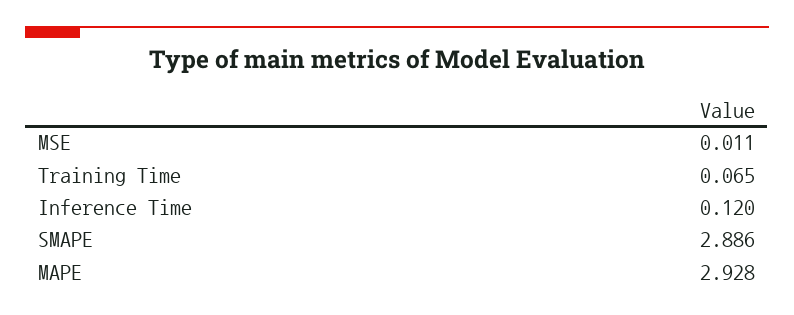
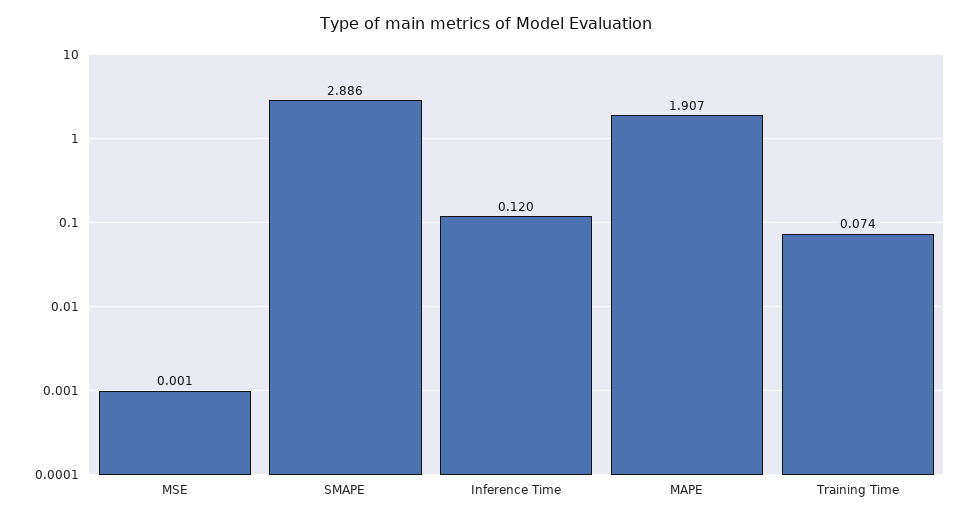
  {
-   "MSE": 0.011,
+   "MSE": 0.001,
-   "Training Time": 0.065,
+   "Training Time": 0.074,
    "Inference Time": 0.12,
    "SMAPE": 2.886,
-   "MAPE": 2.928
+   "MAPE": 1.907
  }

